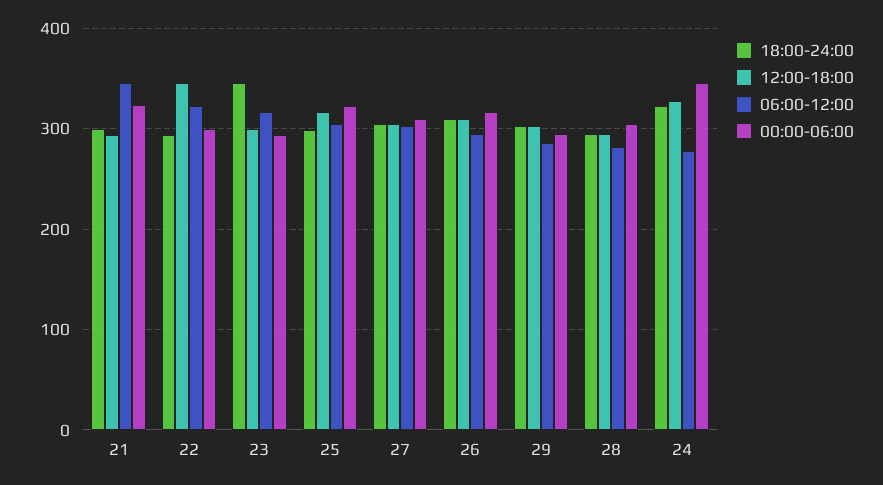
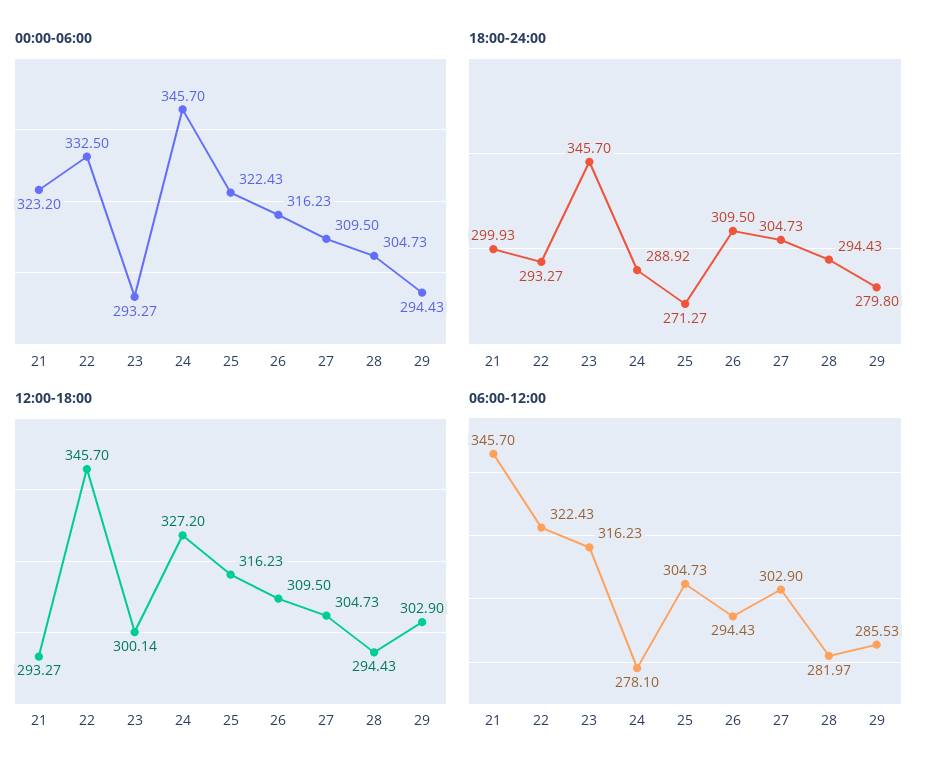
  {
    "18:00-24:00": {
      "21": 299.93,
      "22": 293.27,
      "23": 345.7,
-     "25": 300,
+     "25": 271.27,
      "27": 304.73,
      "26": 309.5,
-     "29": 300,
+     "29": 279.8,
      "28": 294.43,
-     "24": 320
+     "24": 288.92
    },
    "12:00-18:00": {
      "21": 293.27,
      "22": 345.7,
      "23": 300.14,
      "25": 316.23,
      "27": 304.73,
      "26": 309.5,
      "29": 302.9,
      "28": 294.43,
      "24": 327.2
    },
    "06:00-12:00": {
      "21": 345.7,
      "22": 322.43,
      "23": 316.23,
      "25": 304.73,
      "27": 302.9,
      "26": 294.43,
      "29": 285.53,
      "28": 281.97,
      "24": 278.1
    },
    "00:00-06:00": {
      "21": 323.2,
-     "22": 300,
+     "22": 332.5,
      "23": 293.27,
      "25": 322.43,
      "27": 309.5,
      "26": 316.23,
      "29": 294.43,
      "28": 304.73,
      "24": 345.7
    }
  }

